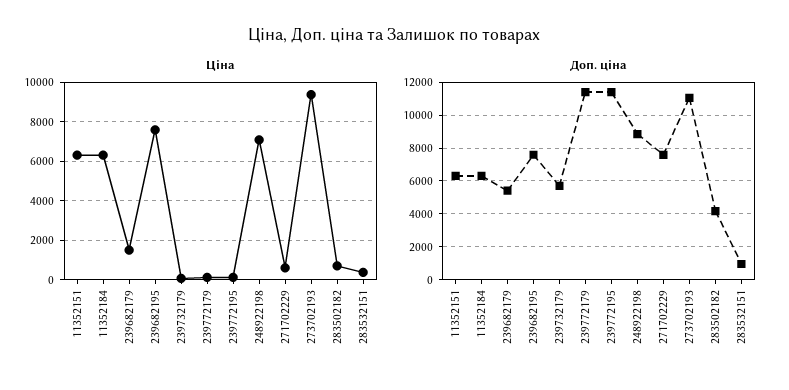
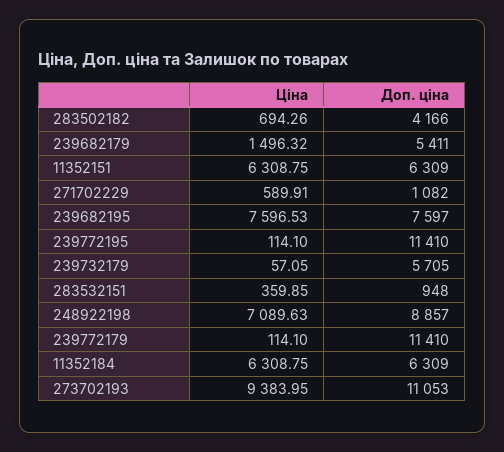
  {
    "Ціна": {
      "11352151": 6308.75,
      "11352184": 6308.75,
      "239682179": 1496.32,
      "239682195": 7596.53,
      "239732179": 57.05,
      "239772179": 114.1,
      "239772195": 114.1,
      "248922198": 7089.63,
      "271702229": 589.91,
      "273702193": 9383.95,
      "283502182": 694.26,
      "283532151": 359.85
    },
    "Доп. ціна": {
      "11352151": 6309,
      "11352184": 6309,
      "239682179": 5411,
      "239682195": 7597,
      "239732179": 5705,
      "239772179": 11410,
      "239772195": 11410,
      "248922198": 8857,
-     "271702229": 7500,
+     "271702229": 1082,
      "273702193": 11053,
      "283502182": 4166,
      "283532151": 948
    }
  }

